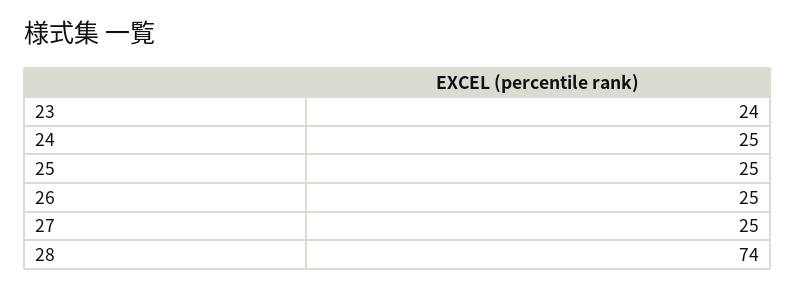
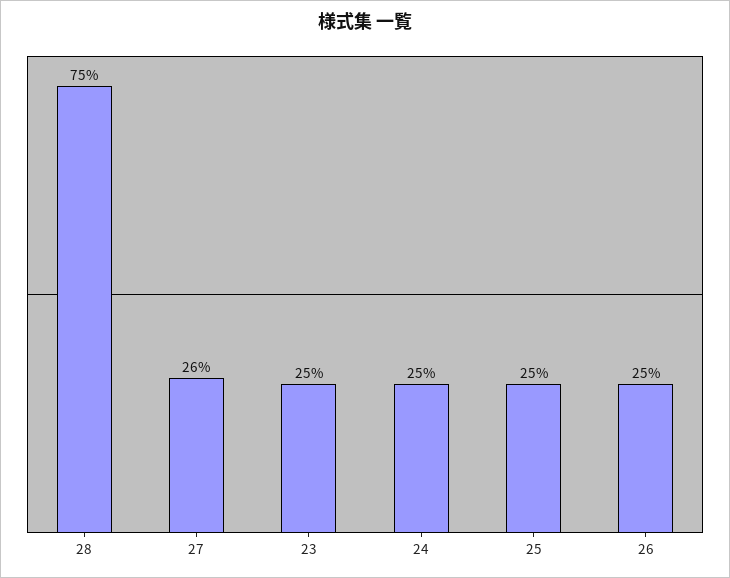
  {
-   "23": 24,
+   "23": 25,
    "24": 25,
    "25": 25,
    "26": 25,
-   "27": 25,
+   "27": 26,
-   "28": 74
+   "28": 75
  }

